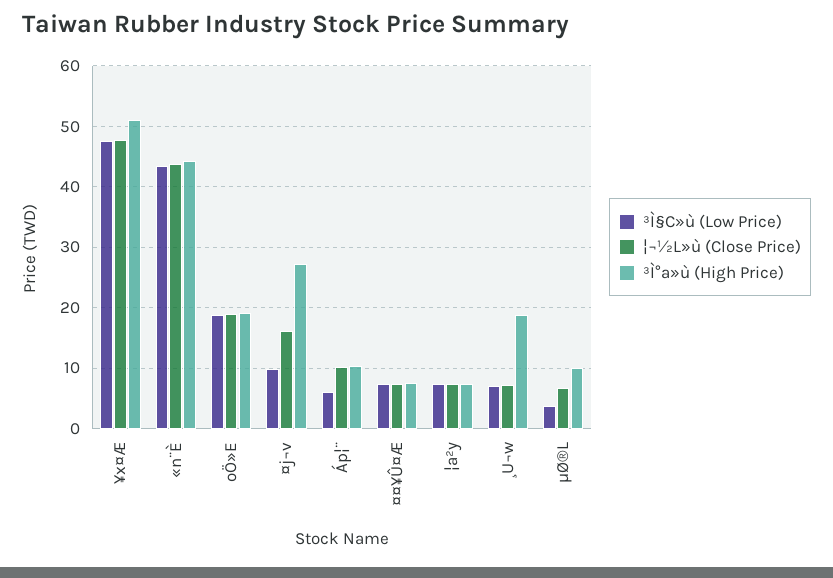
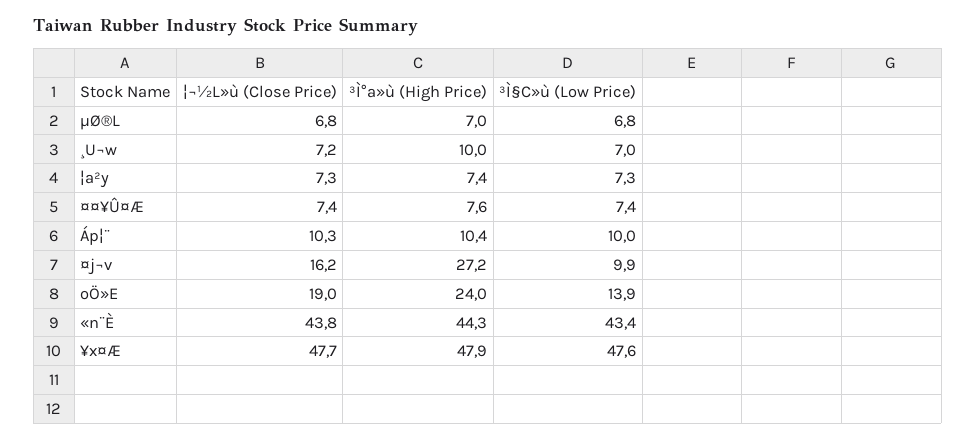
  {
    "³Ì§C»ù (Low Price)": {
      "¥x¤Æ": 47.6,
      "«n¨È": 43.4,
-     "ºÖ»E": 19,
+     "ºÖ»E": 13.9,
      "¤j¬v": 9.9,
-     "Áp¦¨": 6,
+     "Áp¦¨": 10,
      "¤¤¥Û¤Æ": 7.4,
      "¦a²y": 7.3,
      "¸U¬w": 7,
-     "µØ®L": 4
+     "µØ®L": 6.8
    },
    "¦¬½L»ù (Close Price)": {
      "¥x¤Æ": 47.7,
      "«n¨È": 43.8,
      "ºÖ»E": 19,
      "¤j¬v": 16.2,
      "Áp¦¨": 10.3,
      "¤¤¥Û¤Æ": 7.4,
      "¦a²y": 7.3,
      "¸U¬w": 7.2,
      "µØ®L": 6.8
    },
    "³Ì°ª»ù (High Price)": {
-     "¥x¤Æ": 51,
+     "¥x¤Æ": 47.9,
      "«n¨È": 44.3,
-     "ºÖ»E": 19,
+     "ºÖ»E": 24,
      "¤j¬v": 27.2,
      "Áp¦¨": 10.4,
      "¤¤¥Û¤Æ": 7.6,
      "¦a²y": 7.4,
-     "¸U¬w": 19,
+     "¸U¬w": 10,
-     "µØ®L": 10
+     "µØ®L": 7
    }
  }

